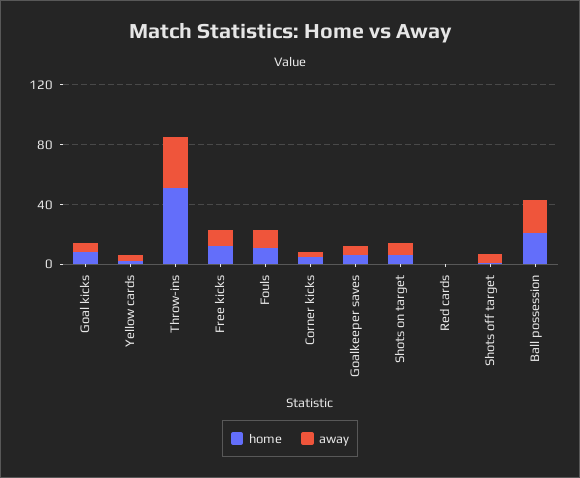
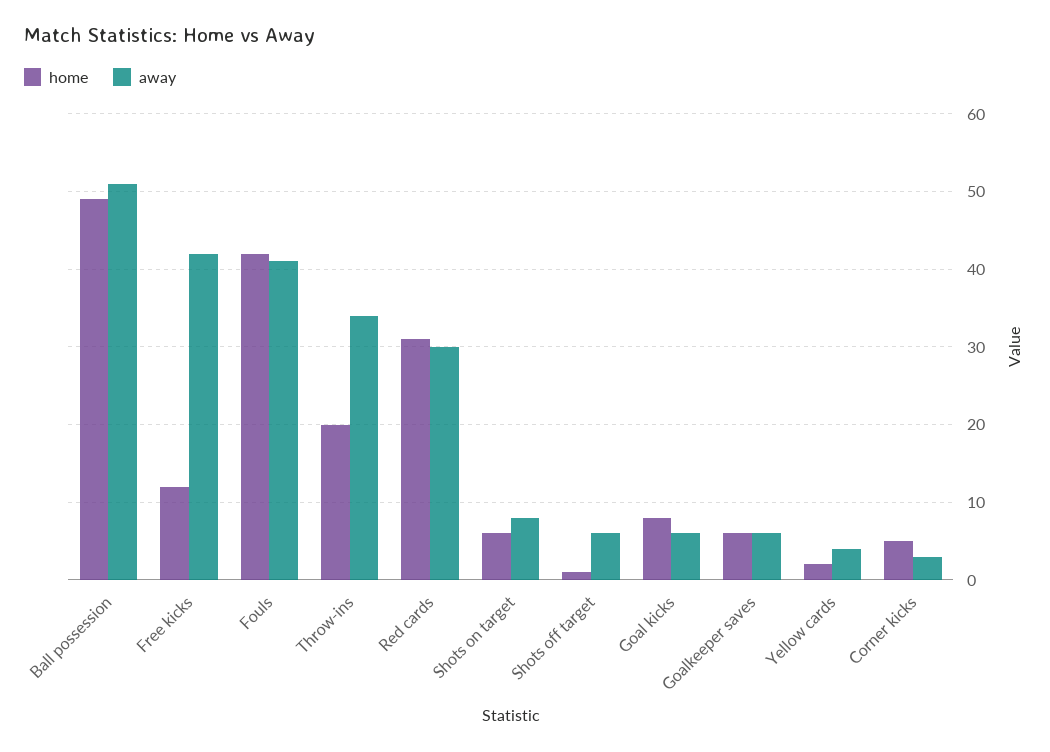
  {
    "home": {
      "Goal kicks": 8,
      "Yellow cards": 2,
-     "Throw-ins": 50,
+     "Throw-ins": 20,
      "Free kicks": 12,
-     "Fouls": 10,
+     "Fouls": 42,
      "Corner kicks": 5,
      "Goalkeeper saves": 6,
      "Shots on target": 6,
-     "Red cards": 0,
+     "Red cards": 31,
      "Shots off target": 1,
-     "Ball possession": 20
+     "Ball possession": 49
    },
    "away": {
      "Goal kicks": 6,
      "Yellow cards": 4,
      "Throw-ins": 34,
-     "Free kicks": 10,
+     "Free kicks": 42,
-     "Fouls": 10,
+     "Fouls": 41,
      "Corner kicks": 3,
      "Goalkeeper saves": 6,
      "Shots on target": 8,
-     "Red cards": 0,
+     "Red cards": 30,
      "Shots off target": 6,
-     "Ball possession": 20
+     "Ball possession": 51
    }
  }

